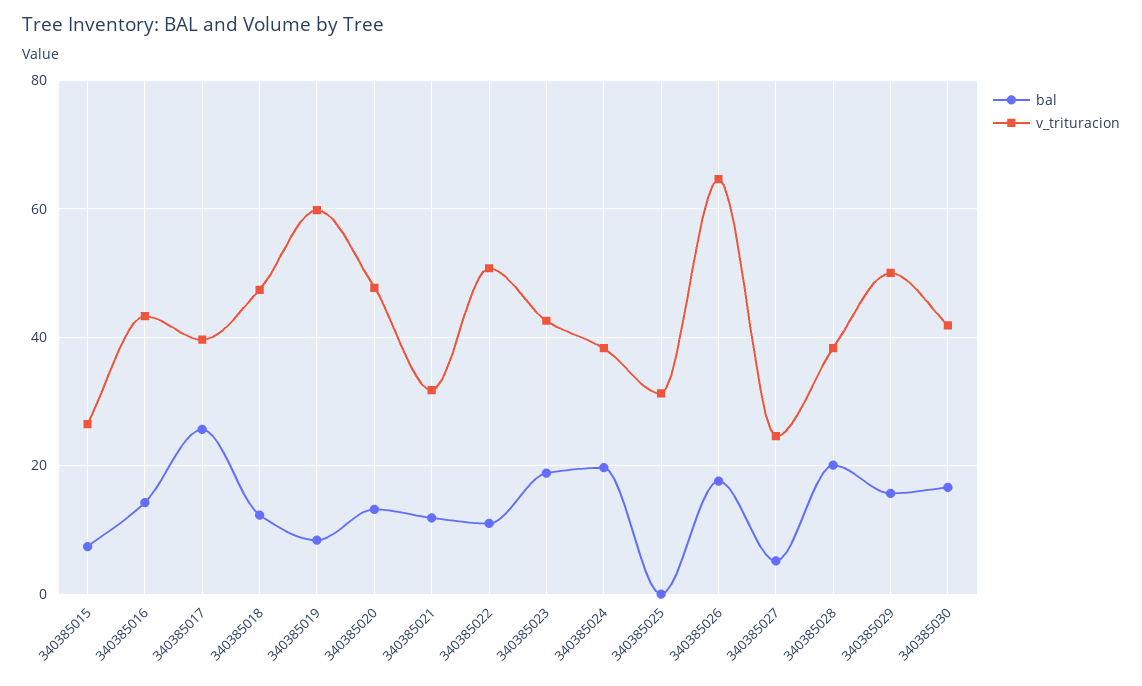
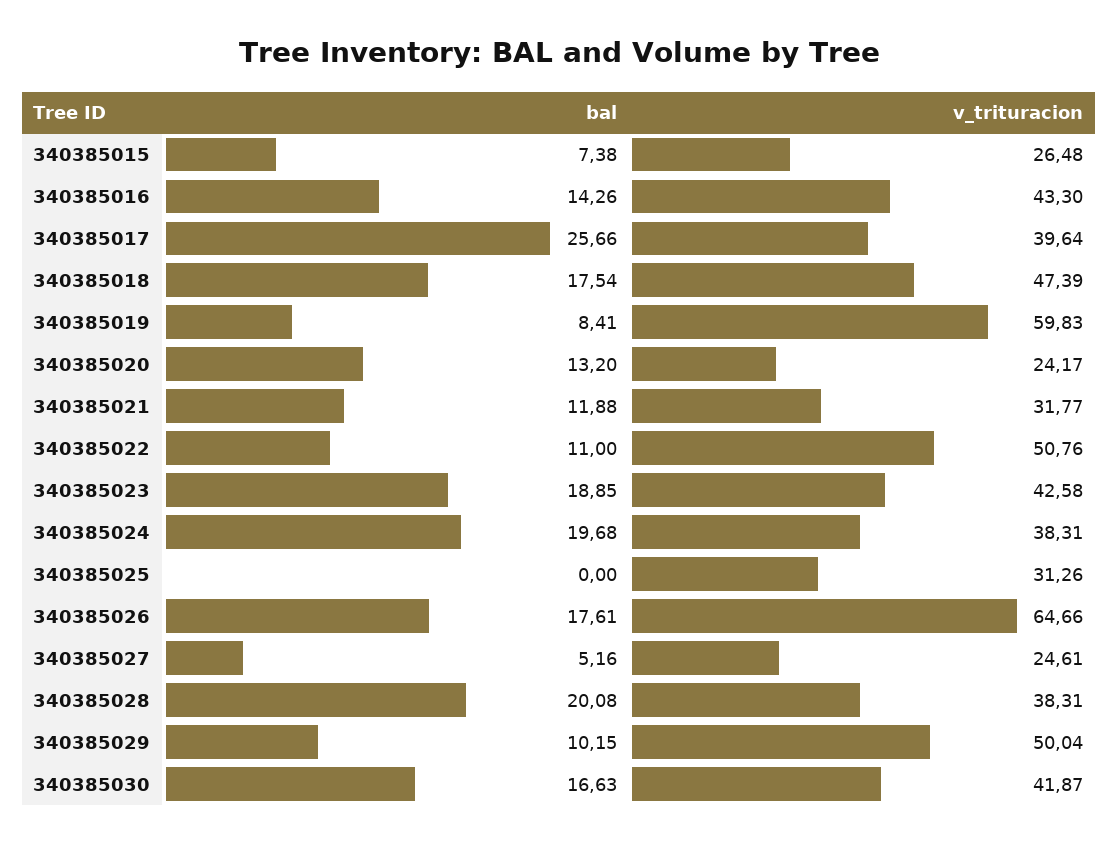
  {
    "bal": {
      "340385015": 7.38,
      "340385016": 14.26,
      "340385017": 25.66,
-     "340385018": 12,
+     "340385018": 17.54,
      "340385019": 8.41,
      "340385020": 13.2,
      "340385021": 11.88,
      "340385022": 11,
      "340385023": 18.85,
      "340385024": 19.68,
      "340385025": 0,
      "340385026": 17.61,
      "340385027": 5.16,
      "340385028": 20.08,
-     "340385029": 16,
+     "340385029": 10.15,
      "340385030": 16.63
    },
    "v_trituracion": {
      "340385015": 26.48,
      "340385016": 43.3,
      "340385017": 39.64,
      "340385018": 47.39,
      "340385019": 59.83,
-     "340385020": 48,
+     "340385020": 24.17,
      "340385021": 31.77,
      "340385022": 50.76,
      "340385023": 42.58,
      "340385024": 38.31,
      "340385025": 31.26,
      "340385026": 64.66,
      "340385027": 24.61,
      "340385028": 38.31,
      "340385029": 50.04,
      "340385030": 41.87
    }
  }

